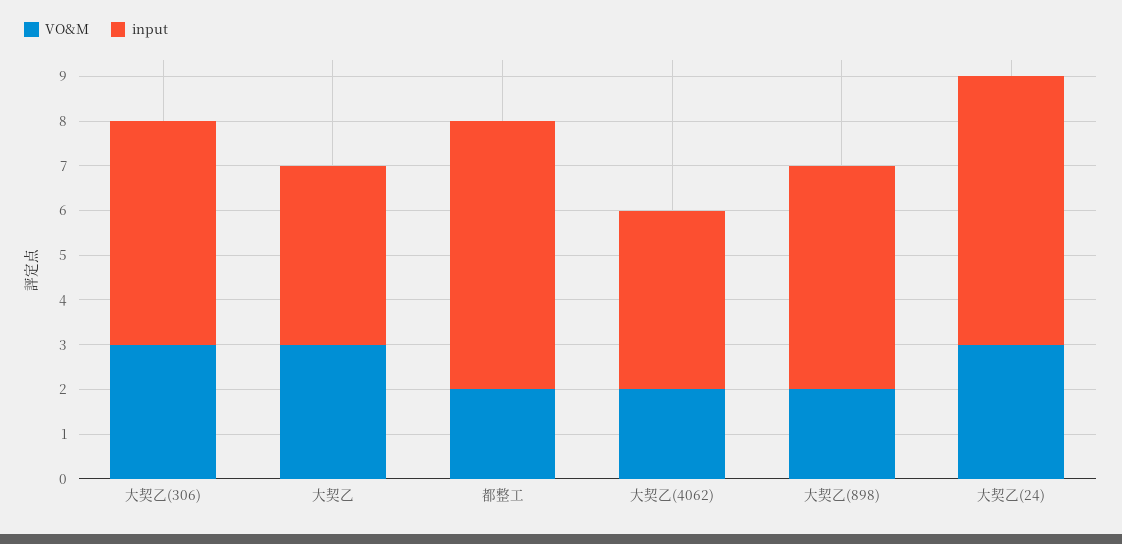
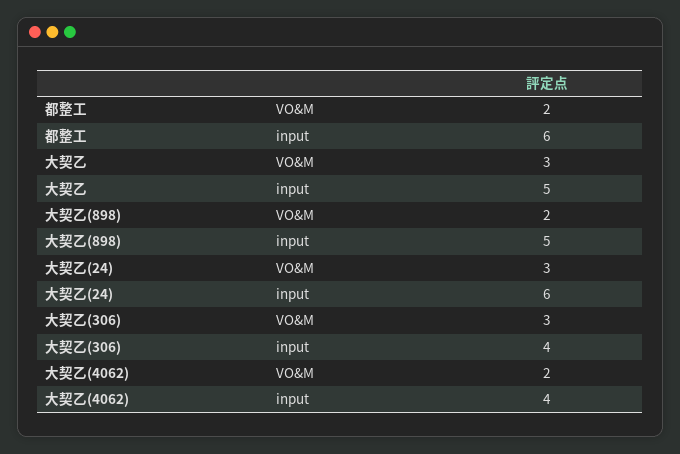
  {
    "VO&M": {
      "大契乙(306)": 3,
      "大契乙": 3,
      "都整工": 2,
      "大契乙(4062)": 2,
      "大契乙(898)": 2,
      "大契乙(24)": 3
    },
    "input": {
-     "大契乙(306)": 5,
+     "大契乙(306)": 4,
-     "大契乙": 4,
+     "大契乙": 5,
      "都整工": 6,
      "大契乙(4062)": 4,
      "大契乙(898)": 5,
      "大契乙(24)": 6
    }
  }

